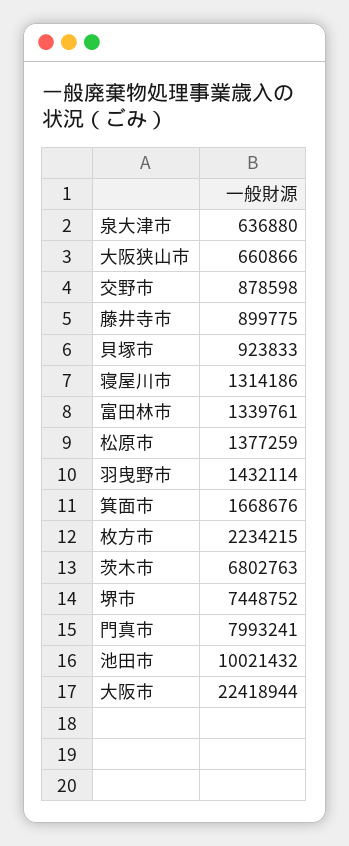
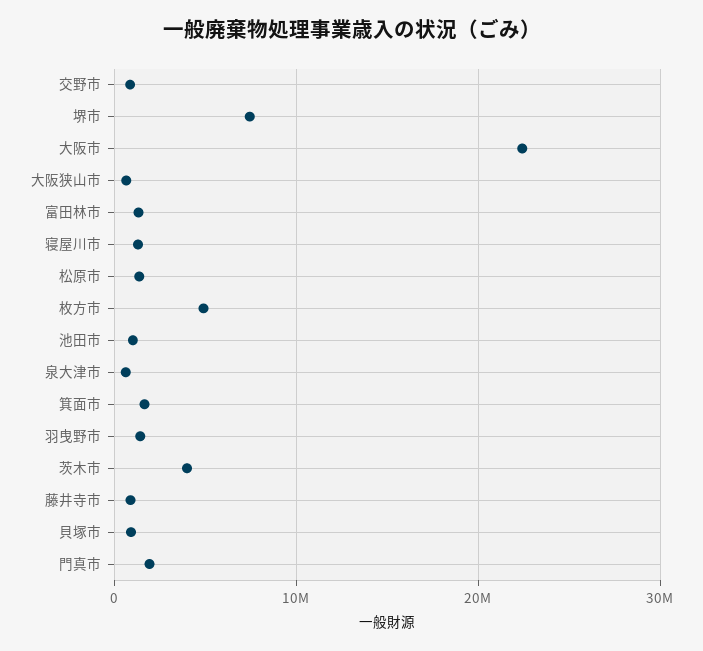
  {
    "泉大津市": 636880,
    "大阪狭山市": 660866,
    "交野市": 878598,
    "藤井寺市": 899775,
    "貝塚市": 923833,
    "寝屋川市": 1314186,
    "富田林市": 1339761,
    "松原市": 1377259,
    "羽曳野市": 1432114,
    "箕面市": 1668676,
-   "枚方市": 2234215,
+   "枚方市": 5000000,
-   "茨木市": 6802763,
+   "茨木市": 4000000,
    "堺市": 7448752,
-   "門真市": 7993241,
+   "門真市": 2000000,
-   "池田市": 10021432,
+   "池田市": 1000000,
    "大阪市": 22418944
  }

